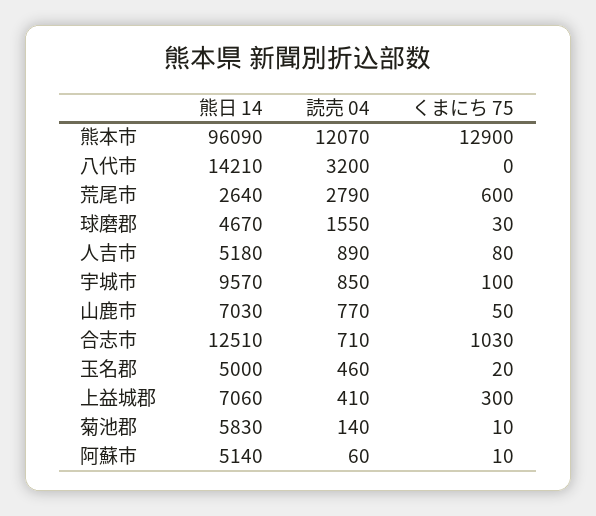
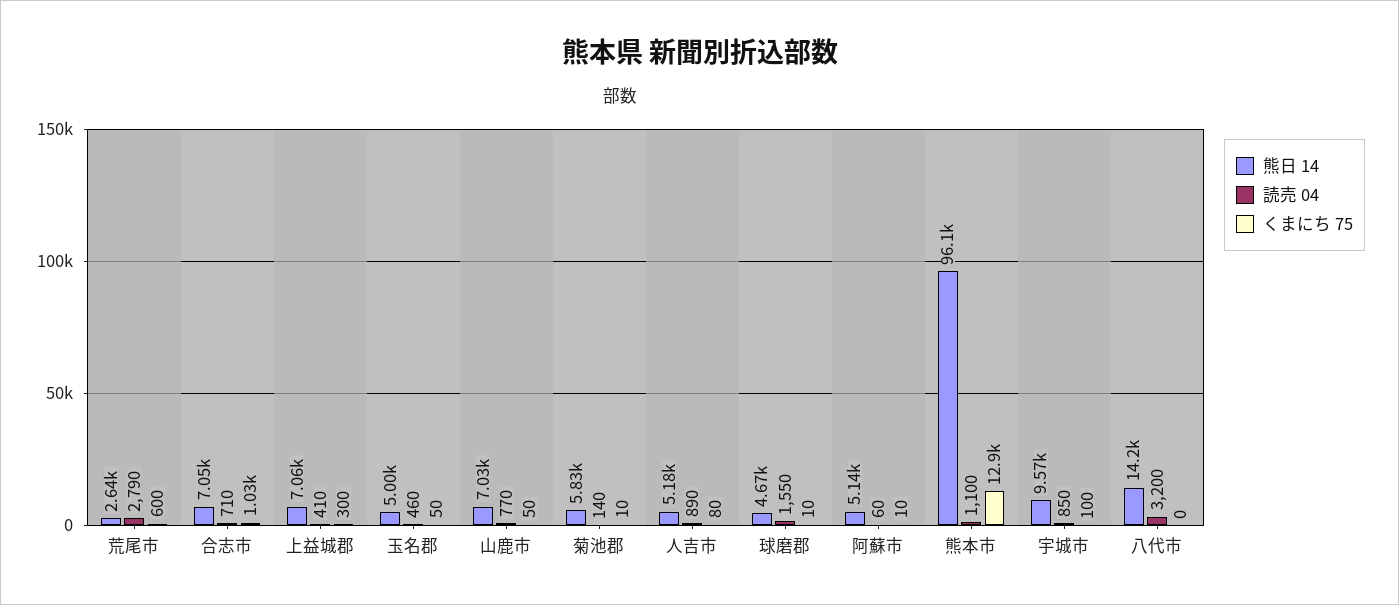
  {
    "熊日 14": {
      "熊本市": 96090,
      "八代市": 14210,
      "荒尾市": 2640,
      "球磨郡": 4670,
      "人吉市": 5180,
      "宇城市": 9570,
      "山鹿市": 7030,
-     "合志市": 12510,
+     "合志市": 7050,
      "玉名郡": 5000,
      "上益城郡": 7060,
      "菊池郡": 5830,
      "阿蘇市": 5140
    },
    "読売 04": {
-     "熊本市": 12070,
+     "熊本市": 1100,
      "八代市": 3200,
      "荒尾市": 2790,
      "球磨郡": 1550,
      "人吉市": 890,
      "宇城市": 850,
      "山鹿市": 770,
      "合志市": 710,
      "玉名郡": 460,
      "上益城郡": 410,
      "菊池郡": 140,
      "阿蘇市": 60
    },
    "くまにち 75": {
      "熊本市": 12900,
      "八代市": 0,
      "荒尾市": 600,
-     "球磨郡": 30,
+     "球磨郡": 10,
      "人吉市": 80,
      "宇城市": 100,
      "山鹿市": 50,
      "合志市": 1030,
-     "玉名郡": 20,
+     "玉名郡": 50,
      "上益城郡": 300,
      "菊池郡": 10,
      "阿蘇市": 10
    }
  }

